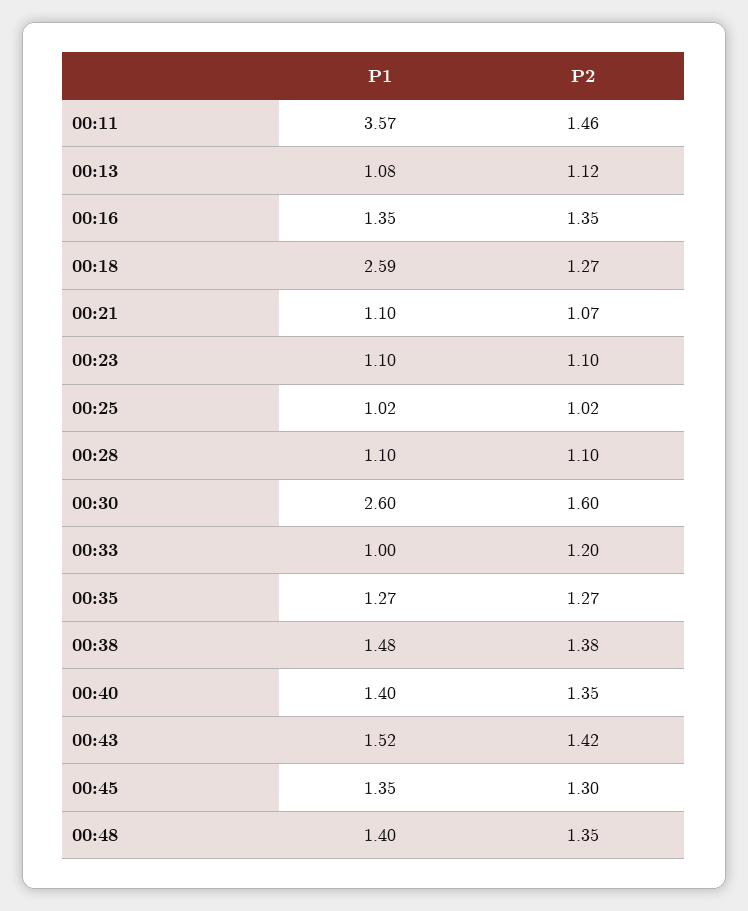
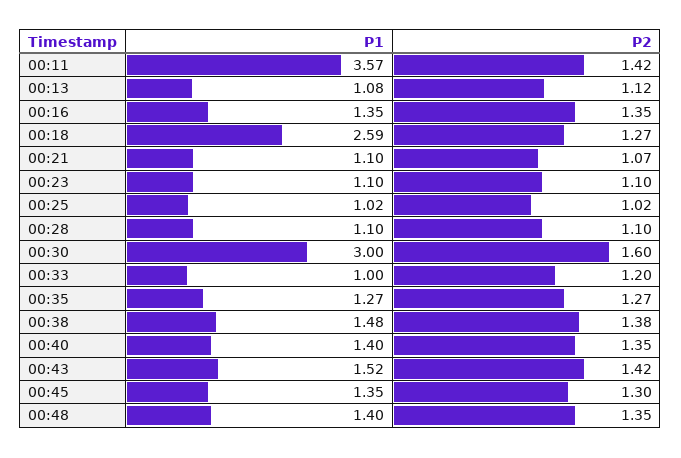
  {
    "P1": {
      "00:11": 3.57,
      "00:13": 1.08,
      "00:16": 1.35,
      "00:18": 2.59,
      "00:21": 1.1,
      "00:23": 1.1,
      "00:25": 1.02,
      "00:28": 1.1,
-     "00:30": 2.6,
+     "00:30": 3,
      "00:33": 1,
      "00:35": 1.27,
      "00:38": 1.48,
      "00:40": 1.4,
      "00:43": 1.52,
      "00:45": 1.35,
      "00:48": 1.4
    },
    "P2": {
-     "00:11": 1.46,
+     "00:11": 1.42,
      "00:13": 1.12,
      "00:16": 1.35,
      "00:18": 1.27,
      "00:21": 1.07,
      "00:23": 1.1,
      "00:25": 1.02,
      "00:28": 1.1,
      "00:30": 1.6,
      "00:33": 1.2,
      "00:35": 1.27,
      "00:38": 1.38,
      "00:40": 1.35,
      "00:43": 1.42,
      "00:45": 1.3,
      "00:48": 1.35
    }
  }

